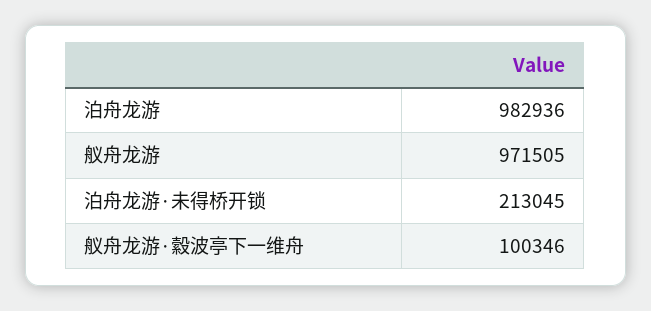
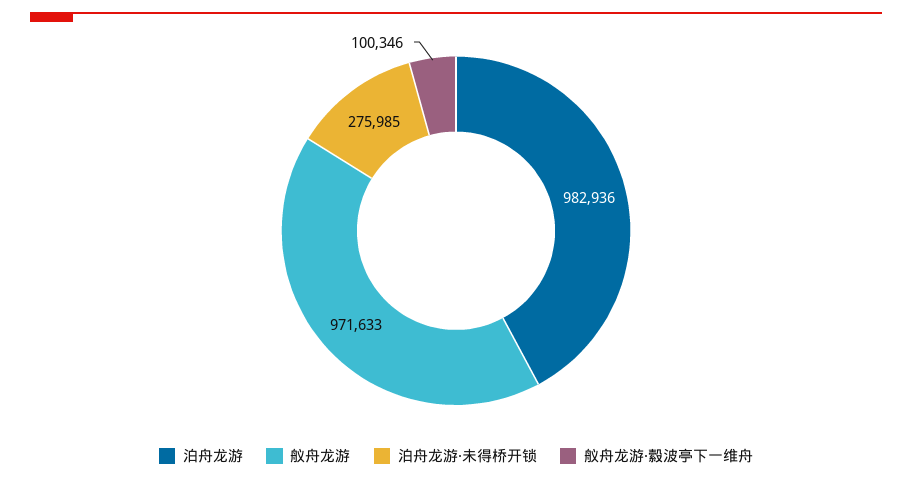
  {
    "泊舟龙游": 982936,
-   "舣舟龙游": 971505,
+   "舣舟龙游": 971633,
-   "泊舟龙游·未得桥开锁": 213045,
+   "泊舟龙游·未得桥开锁": 275985,
    "舣舟龙游·縠波亭下一维舟": 100346
  }

